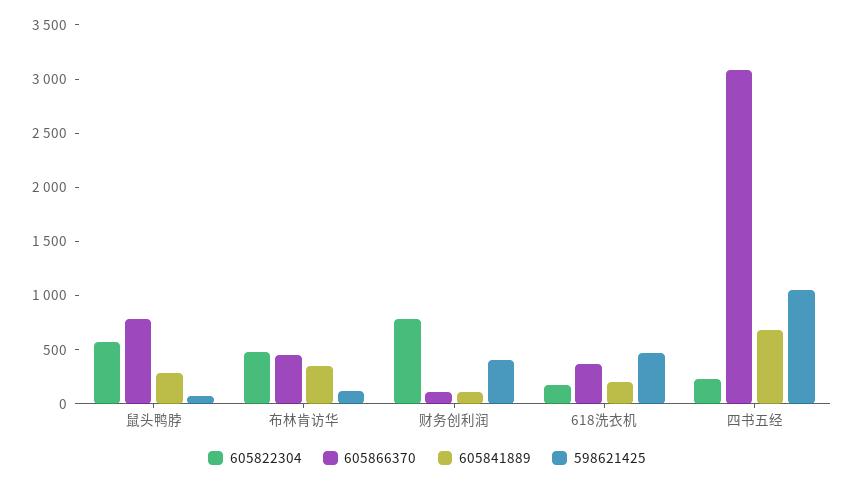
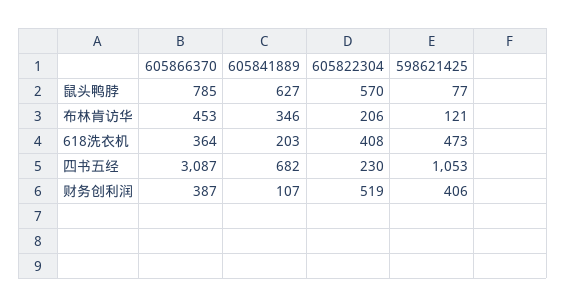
  {
    "605822304": {
      "鼠头鸭脖": 570,
-     "布林肯访华": 500,
+     "布林肯访华": 206,
-     "财务创利润": 800,
+     "财务创利润": 519,
-     "618洗衣机": 200,
+     "618洗衣机": 408,
      "四书五经": 230
    },
    "605866370": {
      "鼠头鸭脖": 785,
      "布林肯访华": 453,
-     "财务创利润": 100,
+     "财务创利润": 387,
      "618洗衣机": 364,
      "四书五经": 3087
    },
    "605841889": {
-     "鼠头鸭脖": 300,
+     "鼠头鸭脖": 627,
      "布林肯访华": 346,
      "财务创利润": 107,
      "618洗衣机": 203,
      "四书五经": 682
    },
    "598621425": {
      "鼠头鸭脖": 77,
      "布林肯访华": 121,
      "财务创利润": 406,
      "618洗衣机": 473,
      "四书五经": 1053
    }
  }

